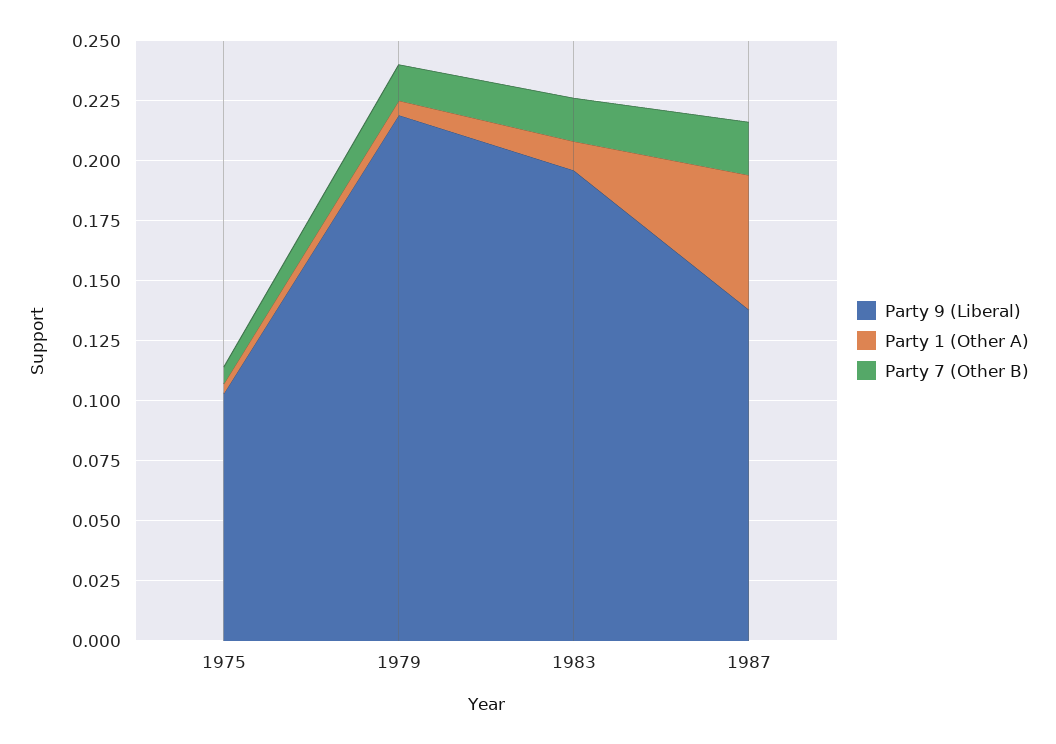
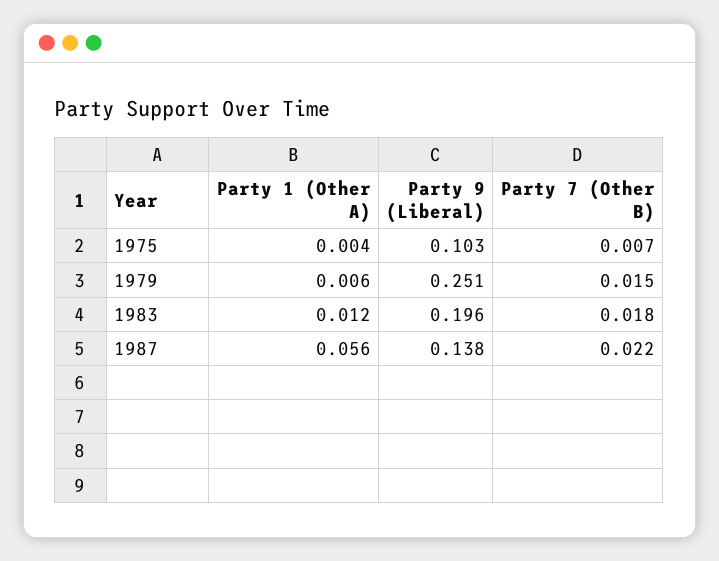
  {
    "Party 9 (Liberal)": {
      "1975": 0.103,
-     "1979": 0.22,
+     "1979": 0.251,
      "1983": 0.196,
      "1987": 0.138
    },
    "Party 1 (Other A)": {
      "1975": 0.004,
      "1979": 0.006,
      "1983": 0.012,
      "1987": 0.056
    },
    "Party 7 (Other B)": {
      "1975": 0.007,
      "1979": 0.015,
      "1983": 0.018,
      "1987": 0.022
    }
  }

